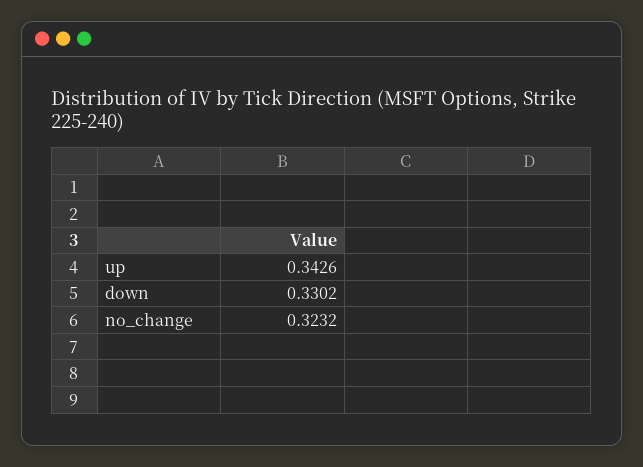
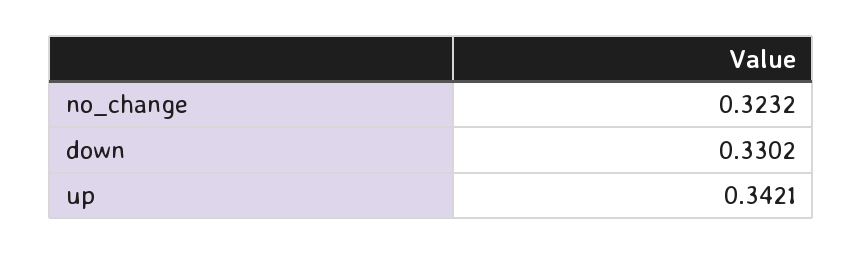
  {
-   "up": 0.3426,
+   "up": 0.3421,
    "down": 0.3302,
    "no_change": 0.3232
  }

